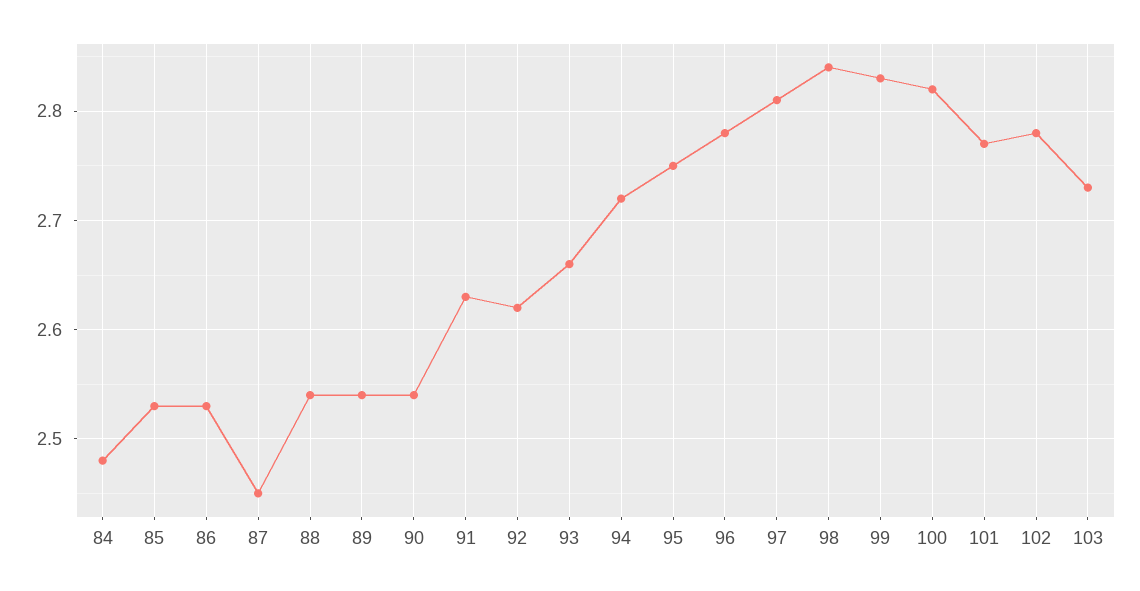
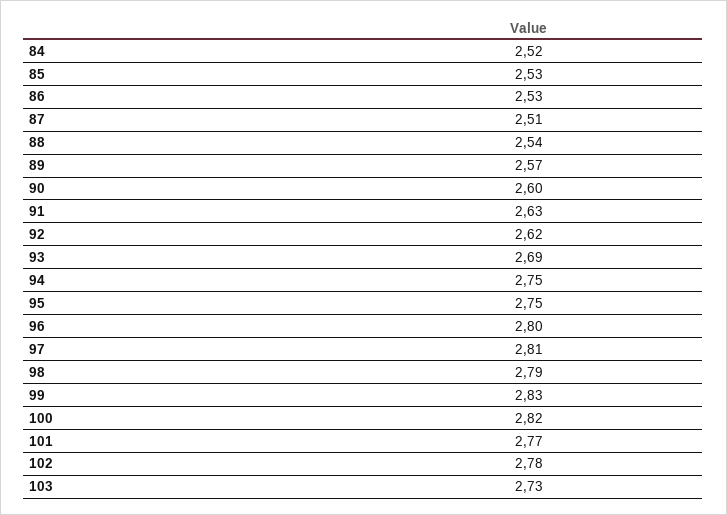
  {
-   "84": 2.48,
+   "84": 2.52,
    "85": 2.53,
    "86": 2.53,
-   "87": 2.45,
+   "87": 2.51,
    "88": 2.54,
-   "89": 2.54,
+   "89": 2.57,
-   "90": 2.54,
+   "90": 2.6,
    "91": 2.63,
    "92": 2.62,
-   "93": 2.66,
+   "93": 2.69,
-   "94": 2.72,
+   "94": 2.75,
    "95": 2.75,
-   "96": 2.78,
+   "96": 2.8,
    "97": 2.81,
-   "98": 2.84,
+   "98": 2.79,
    "99": 2.83,
    "100": 2.82,
    "101": 2.77,
    "102": 2.78,
    "103": 2.73
  }

